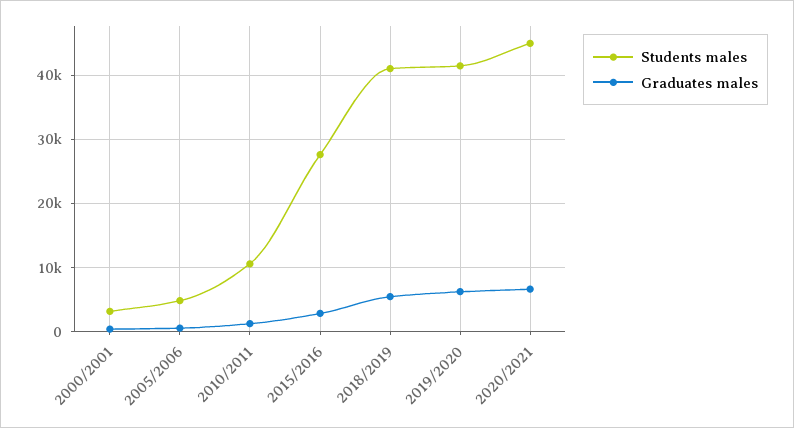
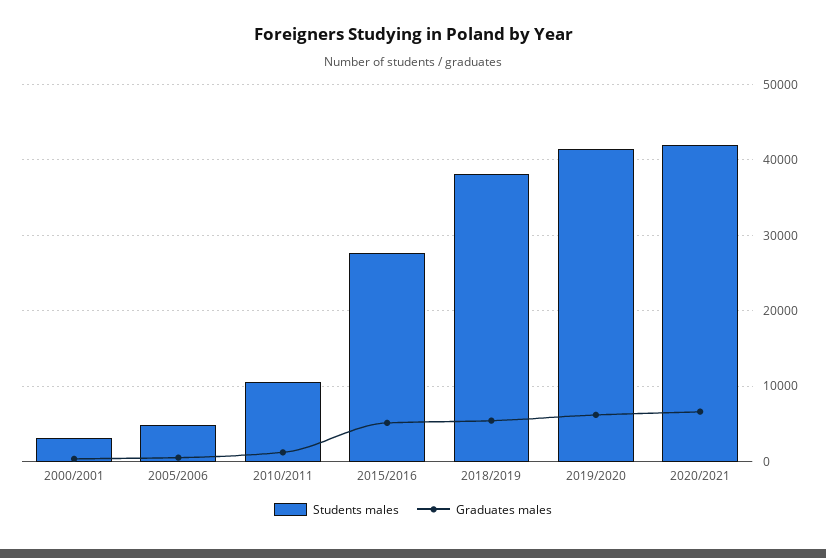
  {
    "Students males": {
      "2000/2001": 3000,
      "2005/2006": 5000,
      "2010/2011": 11000,
      "2015/2016": 28000,
-     "2018/2019": 41000,
+     "2018/2019": 38000,
      "2019/2020": 41000,
-     "2020/2021": 45000
+     "2020/2021": 42000
    },
    "Graduates males": {
      "2000/2001": 0,
      "2005/2006": 1000,
      "2010/2011": 1000,
-     "2015/2016": 3000,
+     "2015/2016": 5000,
      "2018/2019": 5000,
      "2019/2020": 6000,
      "2020/2021": 7000
    }
  }

